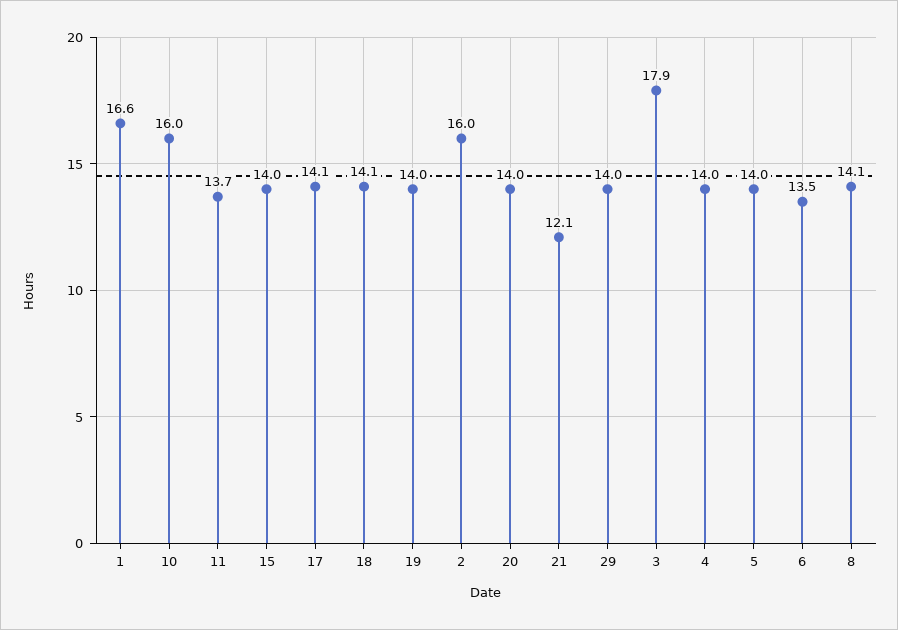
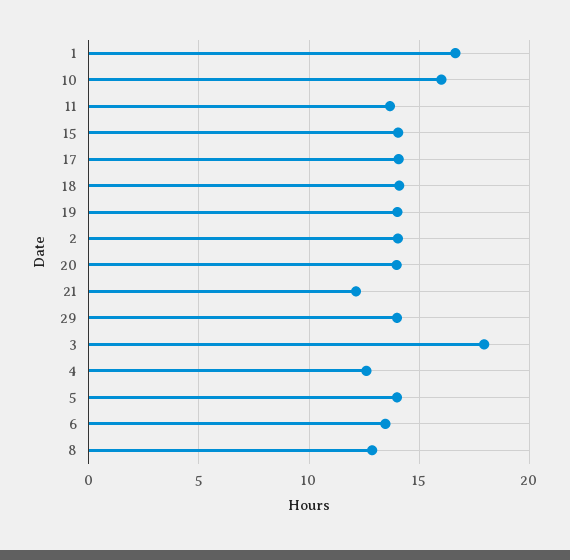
  {
    "1": 16.6,
    "10": 16,
    "11": 13.7,
    "15": 14,
    "17": 14.1,
    "18": 14.1,
    "19": 14,
-   "2": 16,
+   "2": 14,
    "20": 14,
    "21": 12.1,
    "29": 14,
    "3": 17.9,
-   "4": 14,
+   "4": 12.5,
    "5": 14,
    "6": 13.5,
-   "8": 14.1
+   "8": 13
  }

